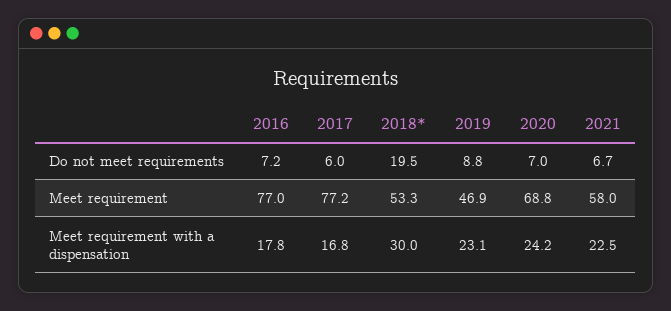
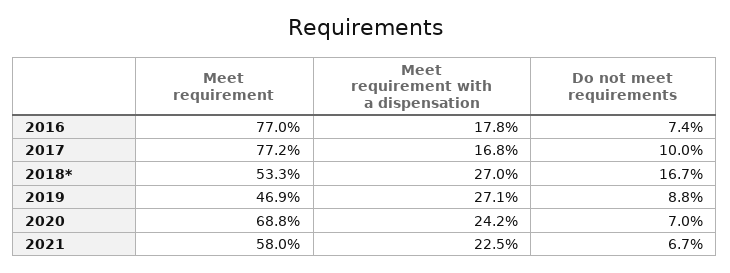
  {
    "2016": {
-     "Do not meet requirements": 7.2,
+     "Do not meet requirements": 7.4,
      "Meet requirement": 77,
      "Meet requirement with a dispensation": 17.8
    },
    "2017": {
-     "Do not meet requirements": 6,
+     "Do not meet requirements": 10,
      "Meet requirement": 77.2,
      "Meet requirement with a dispensation": 16.8
    },
    "2018*": {
-     "Do not meet requirements": 19.5,
+     "Do not meet requirements": 16.7,
      "Meet requirement": 53.3,
-     "Meet requirement with a dispensation": 30
+     "Meet requirement with a dispensation": 27
    },
    "2019": {
      "Do not meet requirements": 8.8,
      "Meet requirement": 46.9,
-     "Meet requirement with a dispensation": 23.1
+     "Meet requirement with a dispensation": 27.1
    },
    "2020": {
      "Do not meet requirements": 7,
      "Meet requirement": 68.8,
      "Meet requirement with a dispensation": 24.2
    },
    "2021": {
      "Do not meet requirements": 6.7,
      "Meet requirement": 58,
      "Meet requirement with a dispensation": 22.5
    }
  }

